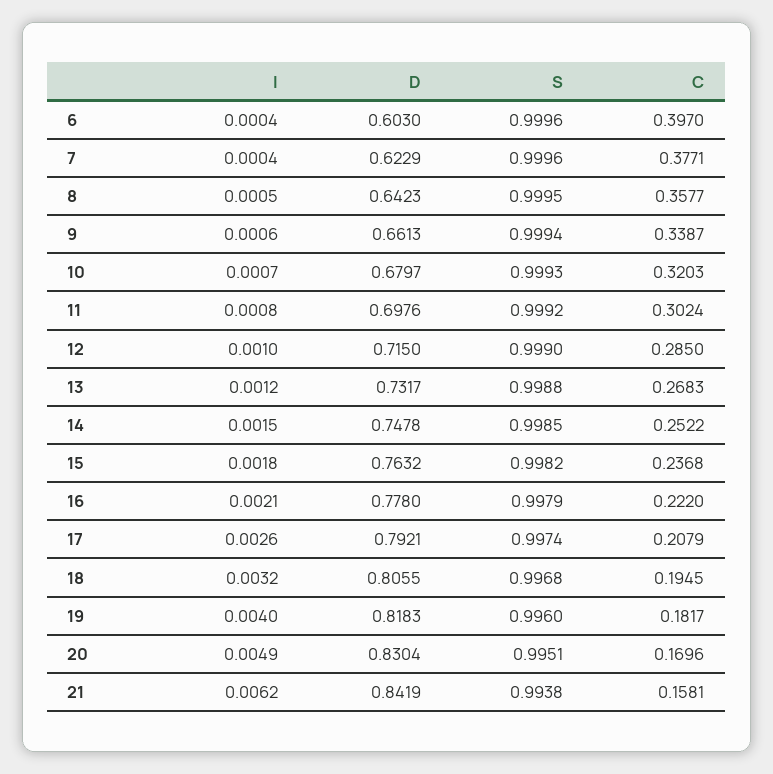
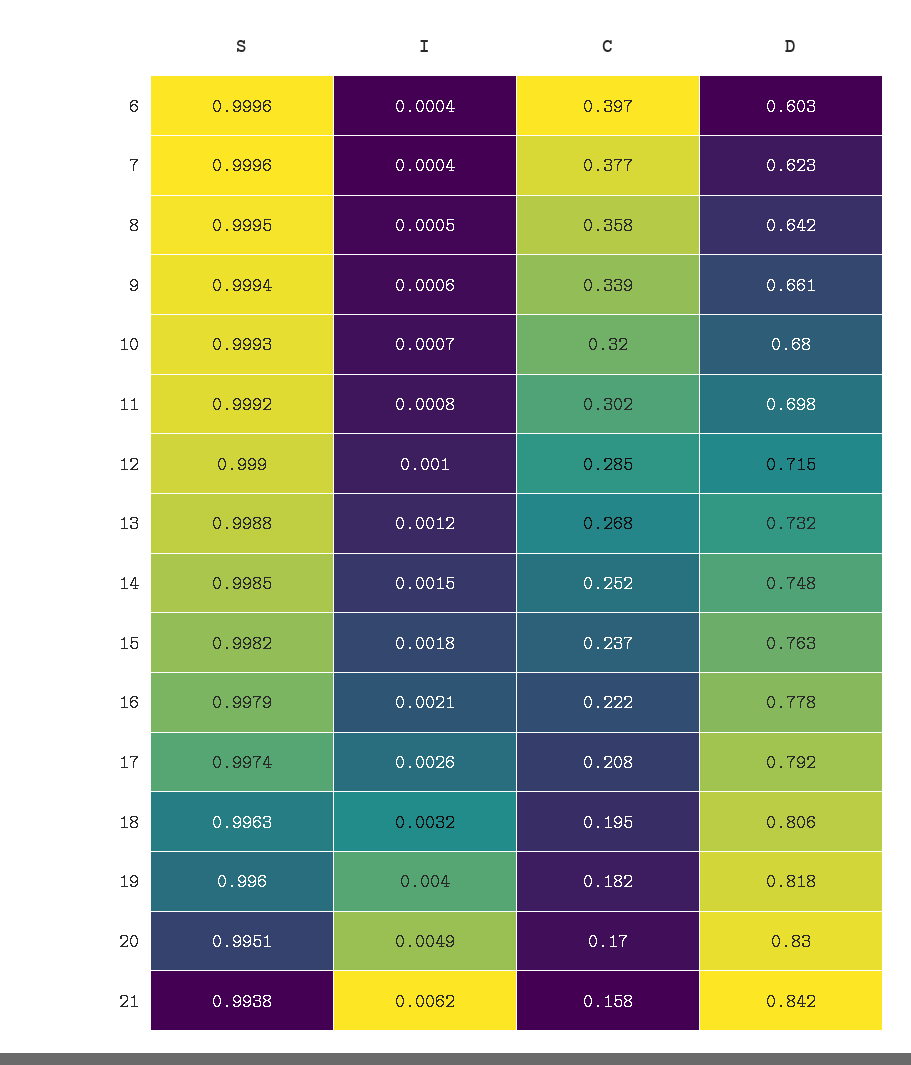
  {
    "I": {
      "6": 0.0004,
      "7": 0.0004,
      "8": 0.0005,
      "9": 0.0006,
      "10": 0.0007,
      "11": 0.0008,
      "12": 0.001,
      "13": 0.0012,
      "14": 0.0015,
      "15": 0.0018,
      "16": 0.0021,
      "17": 0.0026,
      "18": 0.0032,
      "19": 0.004,
      "20": 0.0049,
      "21": 0.0062
    },
    "D": {
      "6": 0.603,
      "7": 0.6229,
      "8": 0.6423,
      "9": 0.6613,
      "10": 0.6797,
      "11": 0.6976,
      "12": 0.715,
      "13": 0.7317,
      "14": 0.7478,
      "15": 0.7632,
      "16": 0.778,
      "17": 0.7921,
      "18": 0.8055,
      "19": 0.8183,
      "20": 0.8304,
      "21": 0.8419
    },
    "S": {
      "6": 0.9996,
      "7": 0.9996,
      "8": 0.9995,
      "9": 0.9994,
      "10": 0.9993,
      "11": 0.9992,
      "12": 0.999,
      "13": 0.9988,
      "14": 0.9985,
      "15": 0.9982,
      "16": 0.9979,
      "17": 0.9974,
-     "18": 0.9968,
+     "18": 0.9963,
      "19": 0.996,
      "20": 0.9951,
      "21": 0.9938
    },
    "C": {
      "6": 0.397,
      "7": 0.3771,
      "8": 0.3577,
      "9": 0.3387,
      "10": 0.3203,
      "11": 0.3024,
      "12": 0.285,
      "13": 0.2683,
      "14": 0.2522,
      "15": 0.2368,
      "16": 0.222,
      "17": 0.2079,
      "18": 0.1945,
      "19": 0.1817,
      "20": 0.1696,
      "21": 0.1581
    }
  }

